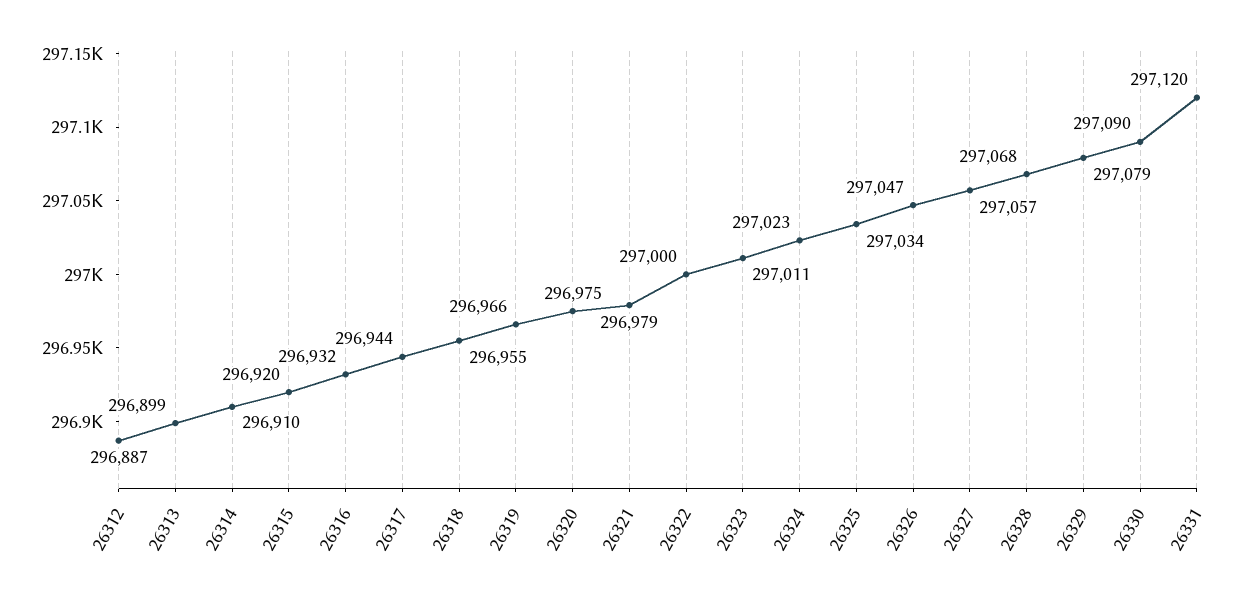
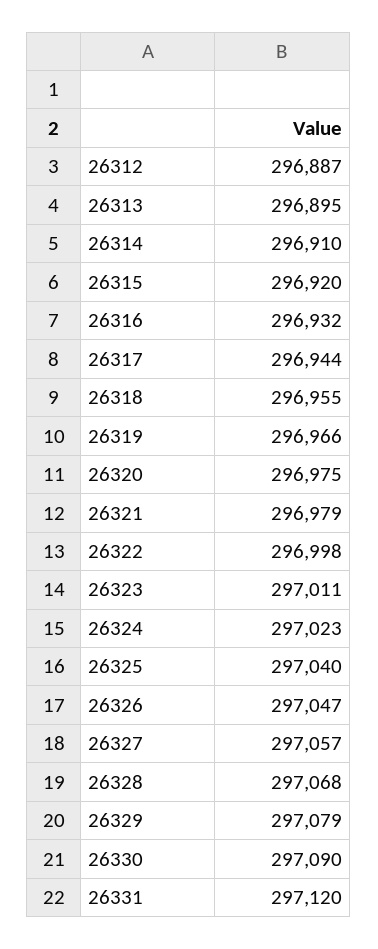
  {
    "26312": 296887,
-   "26313": 296899,
+   "26313": 296895,
    "26314": 296910,
    "26315": 296920,
    "26316": 296932,
    "26317": 296944,
    "26318": 296955,
    "26319": 296966,
    "26320": 296975,
    "26321": 296979,
-   "26322": 297000,
+   "26322": 296998,
    "26323": 297011,
    "26324": 297023,
-   "26325": 297034,
+   "26325": 297040,
    "26326": 297047,
    "26327": 297057,
    "26328": 297068,
    "26329": 297079,
    "26330": 297090,
    "26331": 297120
  }

